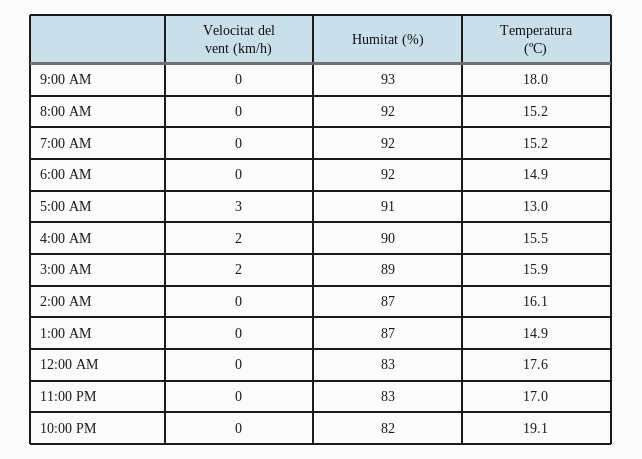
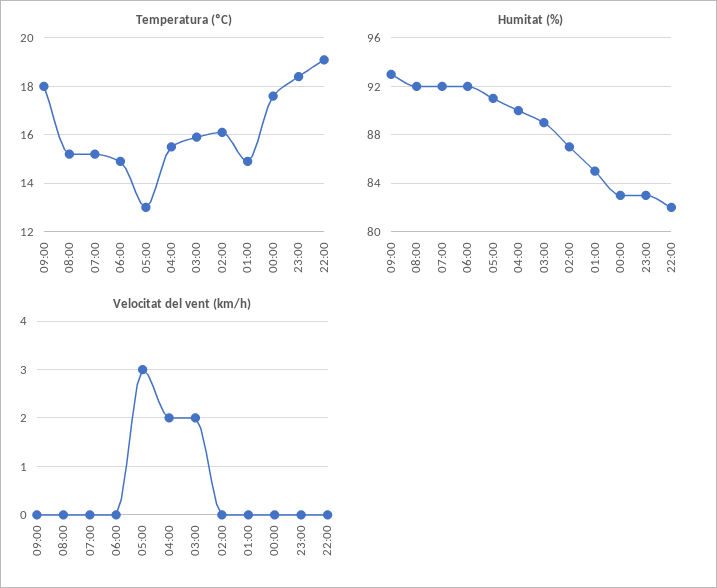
  {
    "Velocitat del vent (km/h)": {
      "9:00 AM": 0,
      "8:00 AM": 0,
      "7:00 AM": 0,
      "6:00 AM": 0,
      "5:00 AM": 3,
      "4:00 AM": 2,
      "3:00 AM": 2,
      "2:00 AM": 0,
      "1:00 AM": 0,
      "12:00 AM": 0,
      "11:00 PM": 0,
      "10:00 PM": 0
    },
    "Humitat (%)": {
      "9:00 AM": 93,
      "8:00 AM": 92,
      "7:00 AM": 92,
      "6:00 AM": 92,
      "5:00 AM": 91,
      "4:00 AM": 90,
      "3:00 AM": 89,
      "2:00 AM": 87,
-     "1:00 AM": 87,
+     "1:00 AM": 85,
      "12:00 AM": 83,
      "11:00 PM": 83,
      "10:00 PM": 82
    },
    "Temperatura (ºC)": {
      "9:00 AM": 18,
      "8:00 AM": 15.2,
      "7:00 AM": 15.2,
      "6:00 AM": 14.9,
      "5:00 AM": 13,
      "4:00 AM": 15.5,
      "3:00 AM": 15.9,
      "2:00 AM": 16.1,
      "1:00 AM": 14.9,
      "12:00 AM": 17.6,
-     "11:00 PM": 17,
+     "11:00 PM": 18.5,
      "10:00 PM": 19.1
    }
  }

